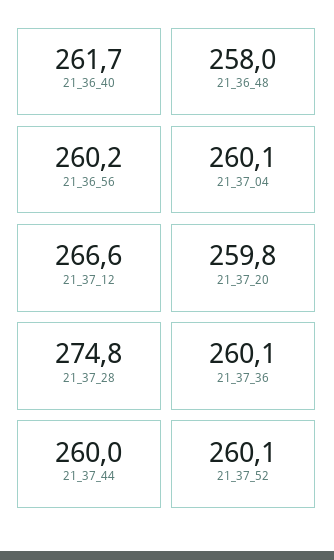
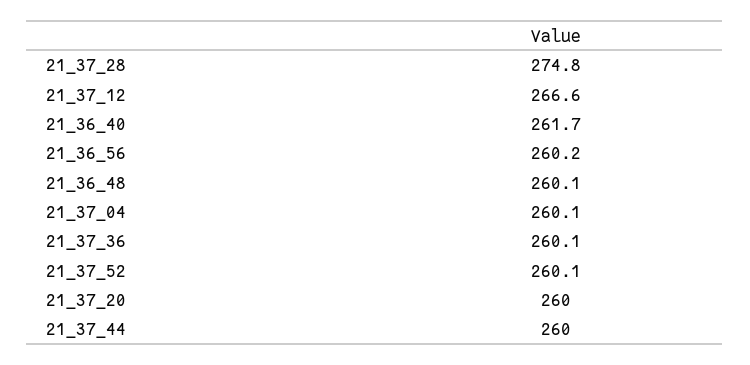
  {
    "21_36_40": 261.7,
-   "21_36_48": 258,
+   "21_36_48": 260.1,
    "21_36_56": 260.2,
    "21_37_04": 260.1,
    "21_37_12": 266.6,
-   "21_37_20": 259.8,
+   "21_37_20": 260,
    "21_37_28": 274.8,
    "21_37_36": 260.1,
    "21_37_44": 260,
    "21_37_52": 260.1
  }

